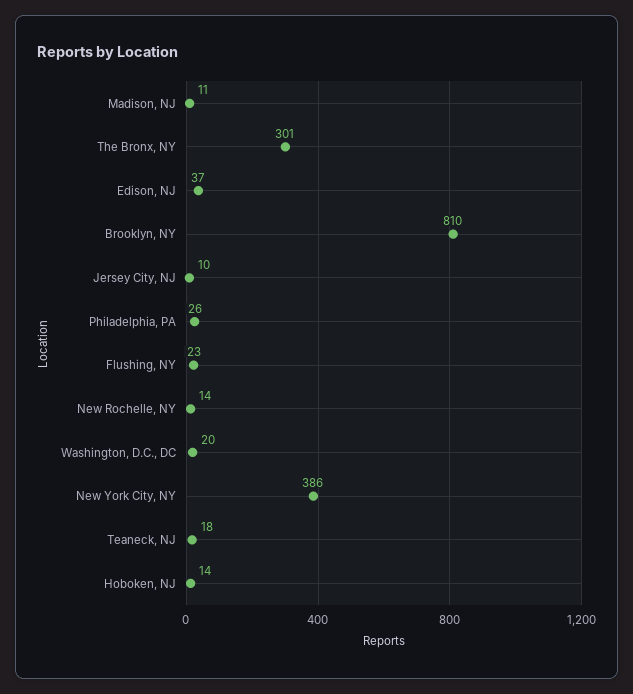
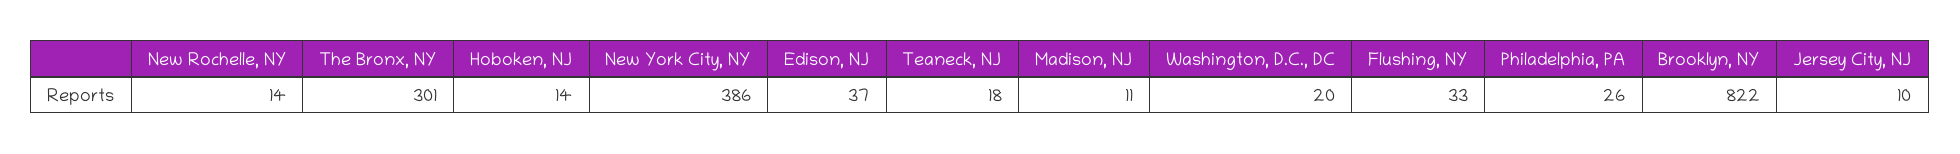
  {
    "Madison, NJ": 11,
    "The Bronx, NY": 301,
    "Edison, NJ": 37,
-   "Brooklyn, NY": 810,
+   "Brooklyn, NY": 822,
    "Jersey City, NJ": 10,
    "Philadelphia, PA": 26,
-   "Flushing, NY": 23,
+   "Flushing, NY": 33,
    "New Rochelle, NY": 14,
    "Washington, D.C., DC": 20,
    "New York City, NY": 386,
    "Teaneck, NJ": 18,
    "Hoboken, NJ": 14
  }

